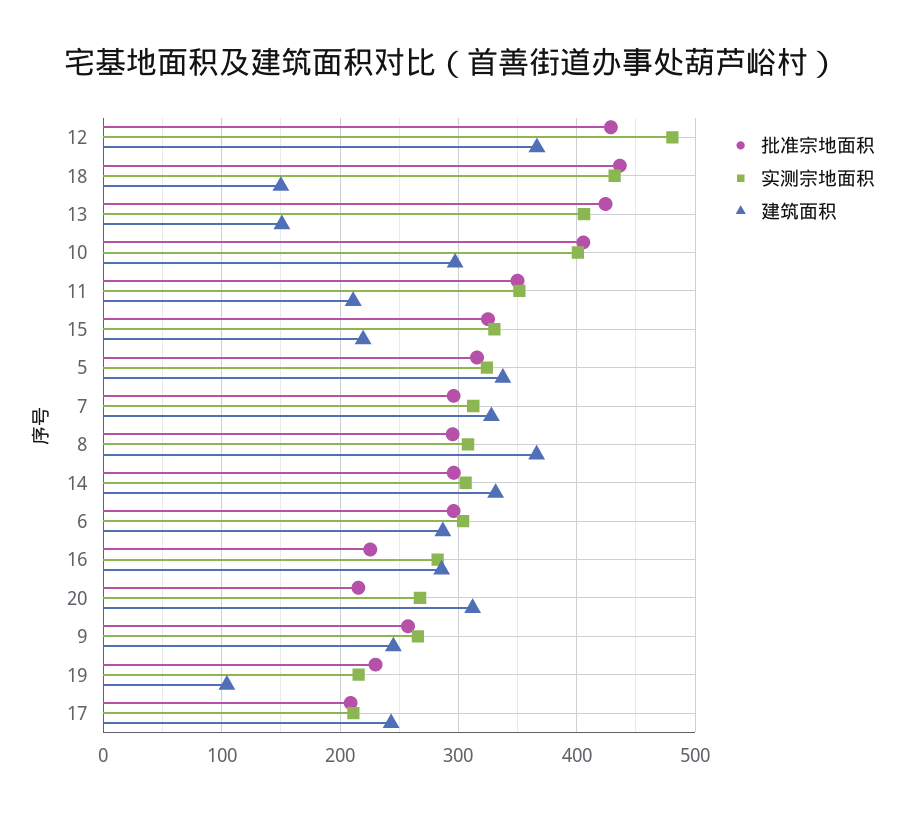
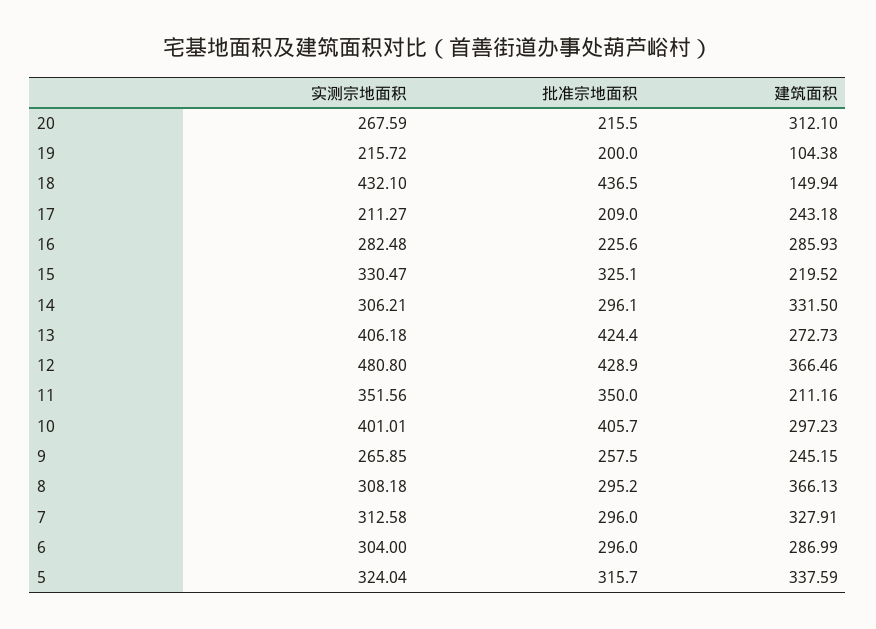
  {
    "批准宗地面积": {
      "12": 428.9,
      "18": 436.5,
      "13": 424.4,
      "10": 405.7,
      "11": 350,
      "15": 325.1,
      "5": 315.7,
      "7": 296,
      "8": 295.2,
      "14": 296.1,
      "6": 296,
      "16": 225.6,
      "20": 215.5,
      "9": 257.5,
-     "19": 230,
+     "19": 200,
      "17": 209
    },
    "实测宗地面积": {
      "12": 480.8,
      "18": 432.1,
      "13": 406.18,
      "10": 401.01,
      "11": 351.56,
      "15": 330.47,
      "5": 324.04,
      "7": 312.58,
      "8": 308.18,
      "14": 306.21,
      "6": 304,
      "16": 282.48,
      "20": 267.59,
      "9": 265.85,
      "19": 215.72,
      "17": 211.27
    },
    "建筑面积": {
      "12": 366.46,
      "18": 149.94,
-     "13": 150,
+     "13": 272.73,
      "10": 297.23,
      "11": 211.16,
      "15": 219.52,
      "5": 337.59,
      "7": 327.91,
      "8": 366.13,
      "14": 331.5,
      "6": 286.99,
      "16": 285.93,
      "20": 312.1,
      "9": 245.15,
      "19": 104.38,
      "17": 243.18
    }
  }

